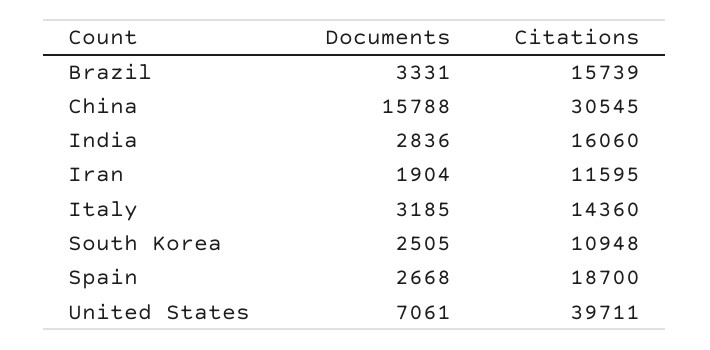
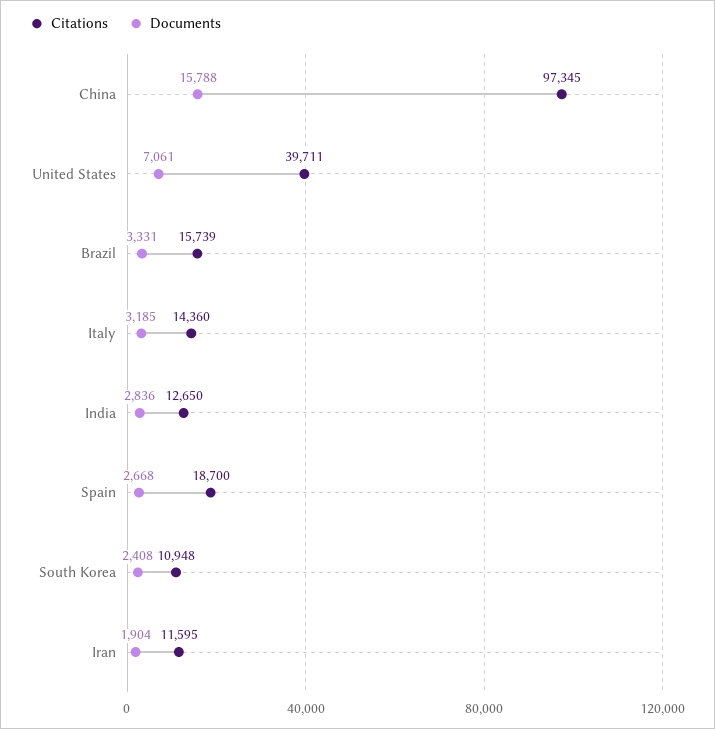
  {
    "Documents": {
      "Brazil": 3331,
      "China": 15788,
      "India": 2836,
      "Iran": 1904,
      "Italy": 3185,
-     "South Korea": 2505,
+     "South Korea": 2408,
      "Spain": 2668,
      "United States": 7061
    },
    "Citations": {
      "Brazil": 15739,
-     "China": 30545,
+     "China": 97345,
-     "India": 16060,
+     "India": 12650,
      "Iran": 11595,
      "Italy": 14360,
      "South Korea": 10948,
      "Spain": 18700,
      "United States": 39711
    }
  }

